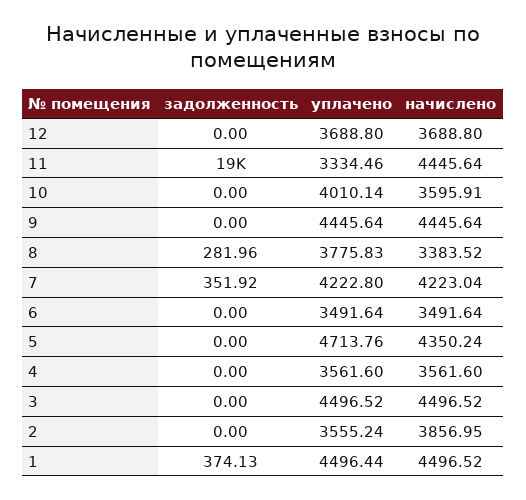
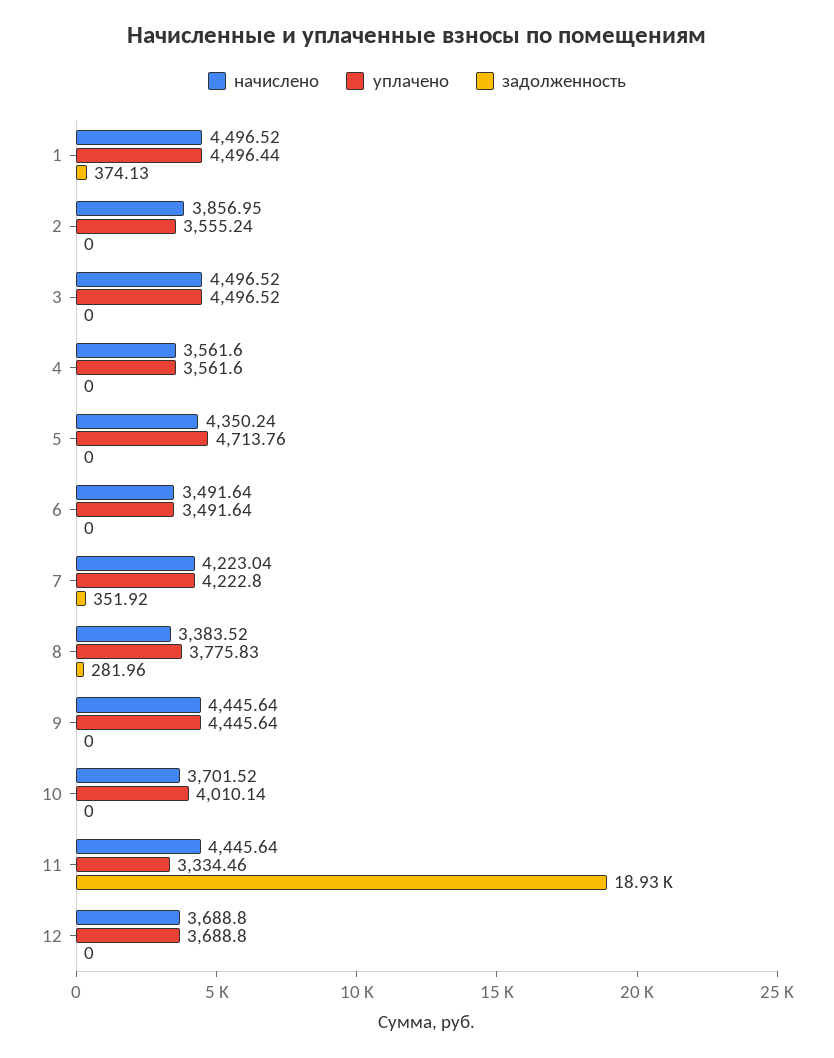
  {
    "задолженность": {
      "12": 0,
      "11": 18930,
      "10": 0,
      "9": 0,
      "8": 281.96,
      "7": 351.92,
      "6": 0,
      "5": 0,
      "4": 0,
      "3": 0,
      "2": 0,
      "1": 374.13
    },
    "уплачено": {
      "12": 3688.8,
      "11": 3334.46,
      "10": 4010.14,
      "9": 4445.64,
      "8": 3775.83,
      "7": 4222.8,
      "6": 3491.64,
      "5": 4713.76,
      "4": 3561.6,
      "3": 4496.52,
      "2": 3555.24,
      "1": 4496.44
    },
    "начислено": {
      "12": 3688.8,
      "11": 4445.64,
-     "10": 3595.91,
+     "10": 3701.52,
      "9": 4445.64,
      "8": 3383.52,
      "7": 4223.04,
      "6": 3491.64,
      "5": 4350.24,
      "4": 3561.6,
      "3": 4496.52,
      "2": 3856.95,
      "1": 4496.52
    }
  }

